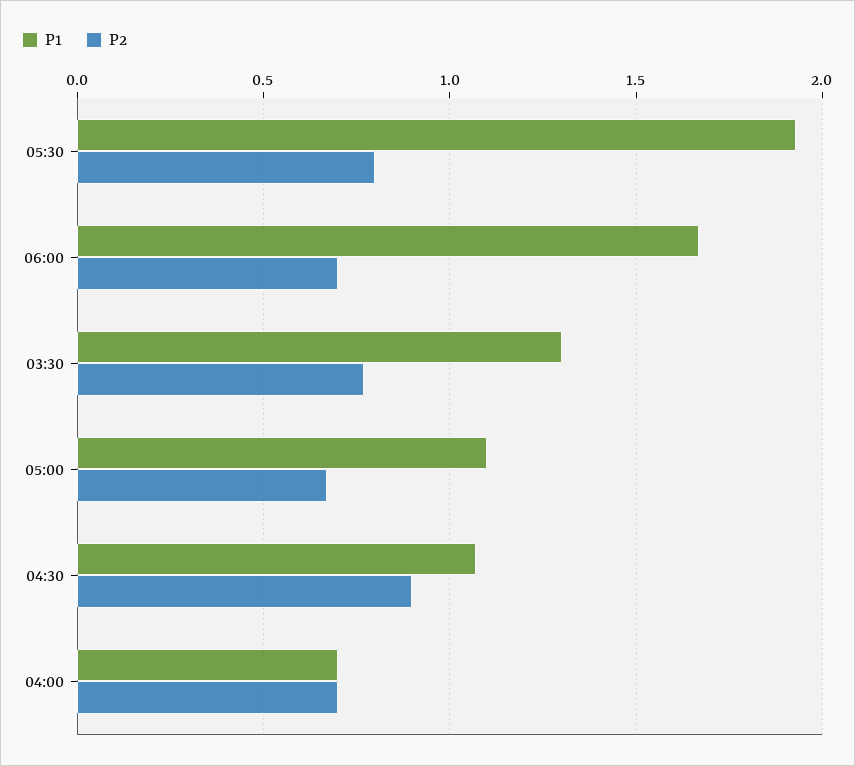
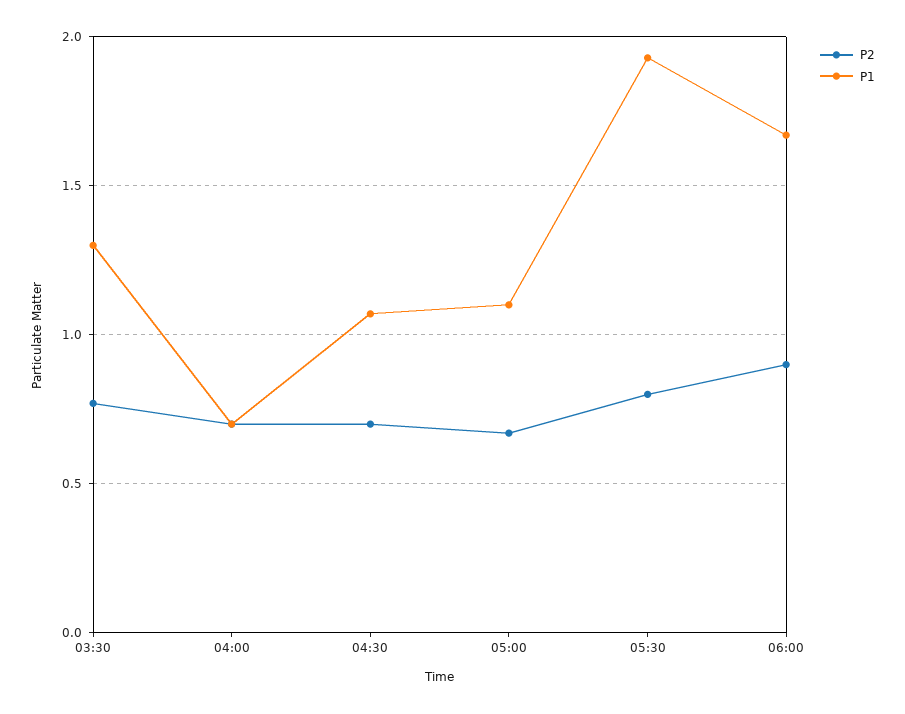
  {
    "P1": {
      "05:30": 1.95,
      "06:00": 1.65,
      "03:30": 1.3,
      "05:00": 1.1,
      "04:30": 1.05,
      "04:00": 0.7
    },
    "P2": {
      "05:30": 0.8,
-     "06:00": 0.7,
+     "06:00": 0.9,
      "03:30": 0.75,
      "05:00": 0.65,
-     "04:30": 0.9,
+     "04:30": 0.7,
      "04:00": 0.7
    }
  }

